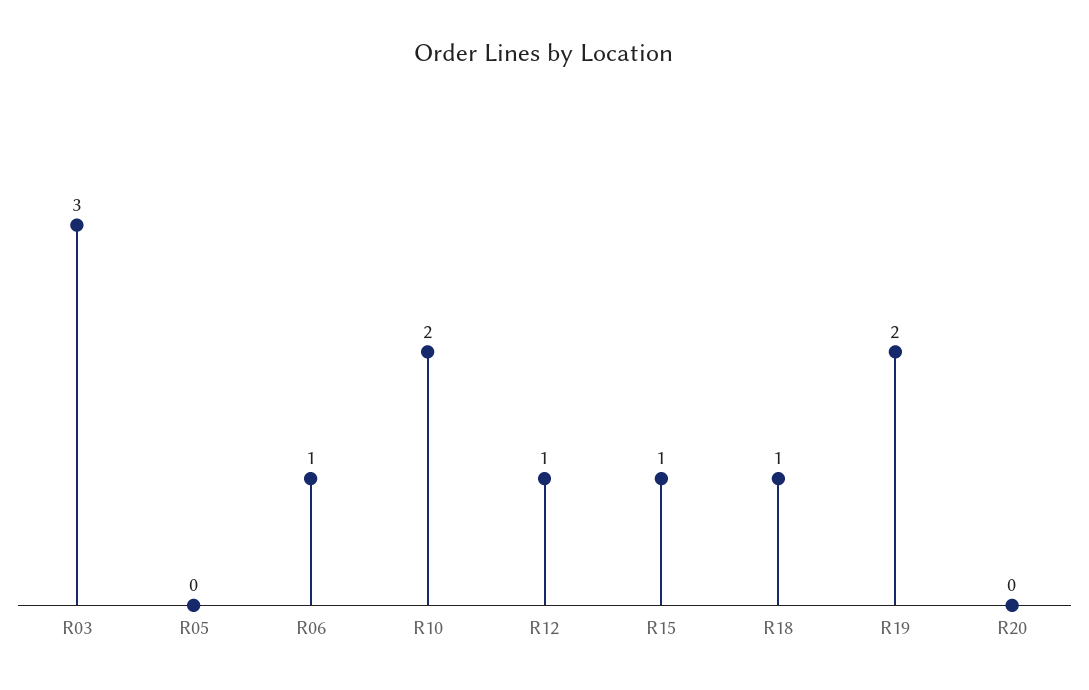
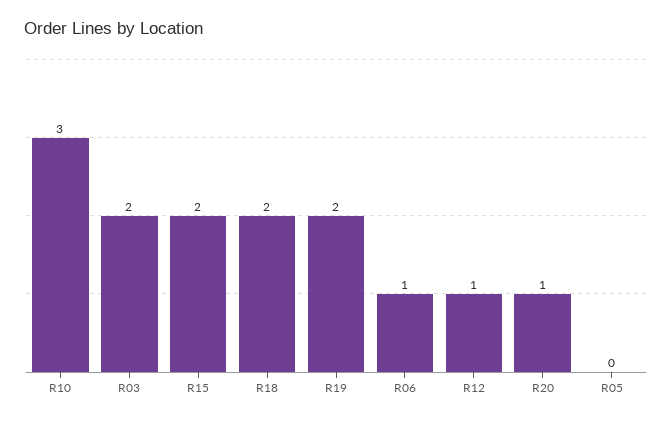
  {
-   "R03": 3,
+   "R03": 2,
    "R05": 0,
    "R06": 1,
-   "R10": 2,
+   "R10": 3,
    "R12": 1,
-   "R15": 1,
+   "R15": 2,
-   "R18": 1,
+   "R18": 2,
    "R19": 2,
-   "R20": 0
+   "R20": 1
  }

